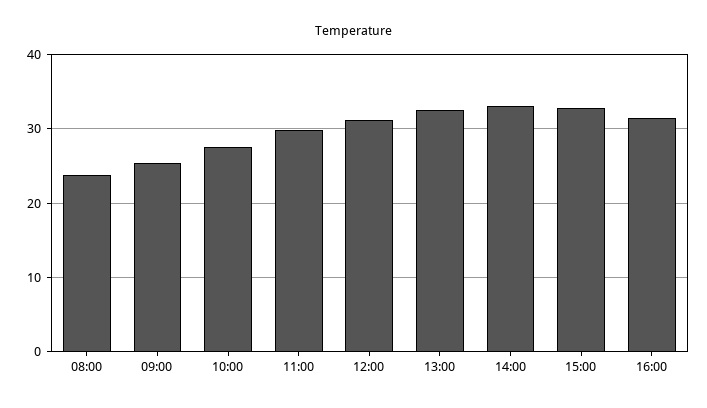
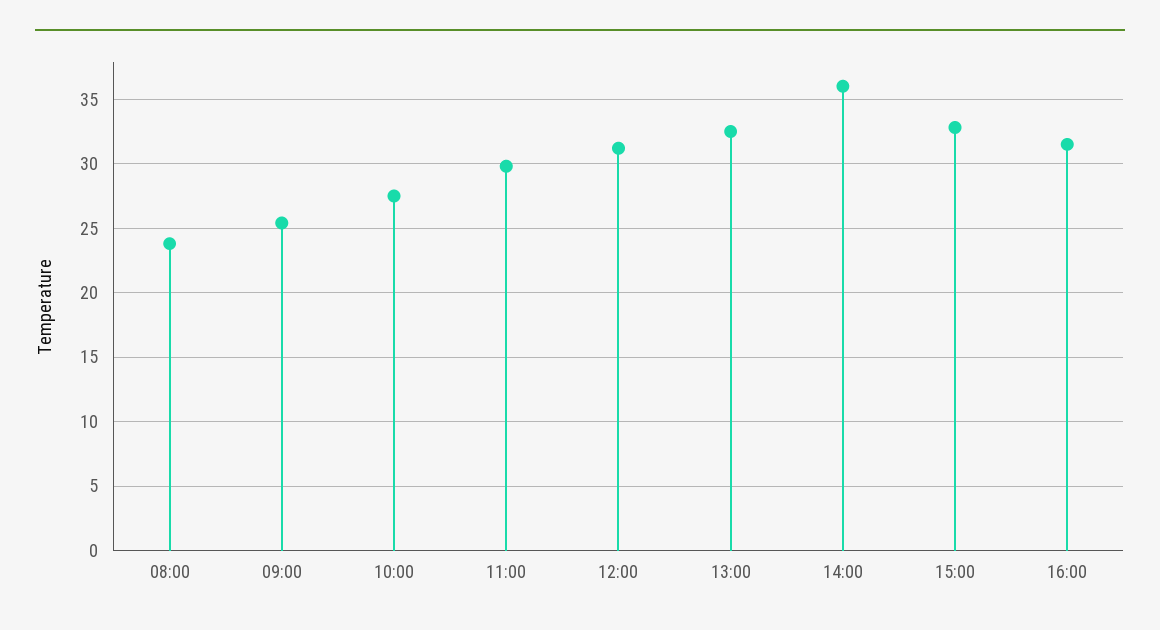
  {
    "08:00": 24,
    "09:00": 25.5,
    "10:00": 27.5,
    "11:00": 30,
    "12:00": 31,
    "13:00": 32.5,
-   "14:00": 33,
+   "14:00": 36,
    "15:00": 33,
    "16:00": 31.5
  }

